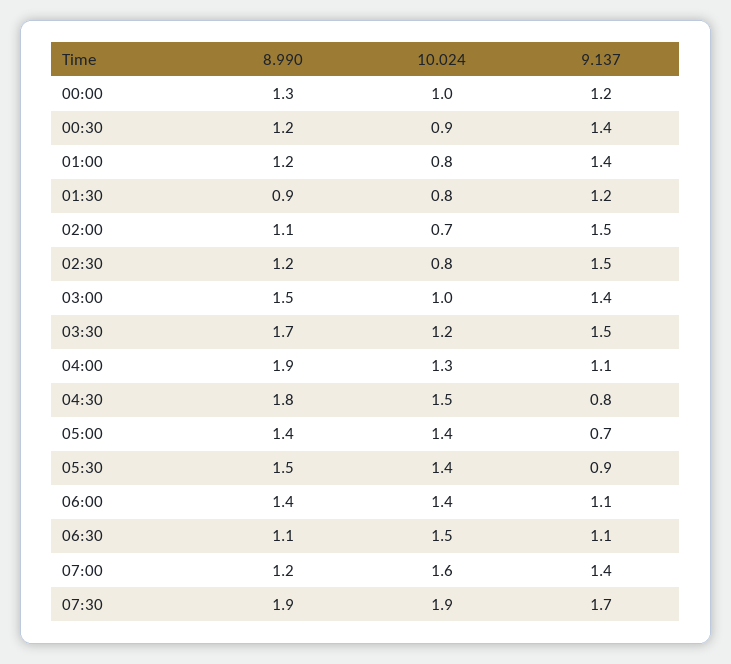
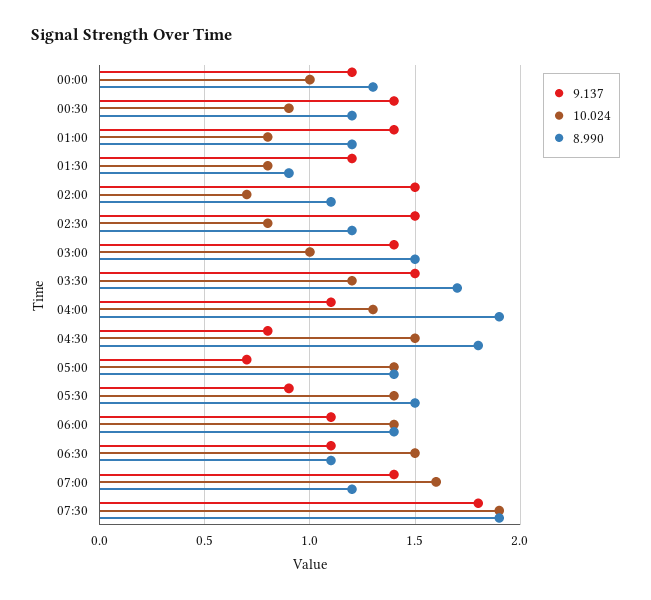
  {
    "8.990": {
      "00:00": 1.3,
      "00:30": 1.2,
      "01:00": 1.2,
      "01:30": 0.9,
      "02:00": 1.1,
      "02:30": 1.2,
      "03:00": 1.5,
      "03:30": 1.7,
      "04:00": 1.9,
      "04:30": 1.8,
      "05:00": 1.4,
      "05:30": 1.5,
      "06:00": 1.4,
      "06:30": 1.1,
      "07:00": 1.2,
      "07:30": 1.9
    },
    "10.024": {
      "00:00": 1,
      "00:30": 0.9,
      "01:00": 0.8,
      "01:30": 0.8,
      "02:00": 0.7,
      "02:30": 0.8,
      "03:00": 1,
      "03:30": 1.2,
      "04:00": 1.3,
      "04:30": 1.5,
      "05:00": 1.4,
      "05:30": 1.4,
      "06:00": 1.4,
      "06:30": 1.5,
      "07:00": 1.6,
      "07:30": 1.9
    },
    "9.137": {
      "00:00": 1.2,
      "00:30": 1.4,
      "01:00": 1.4,
      "01:30": 1.2,
      "02:00": 1.5,
      "02:30": 1.5,
      "03:00": 1.4,
      "03:30": 1.5,
      "04:00": 1.1,
      "04:30": 0.8,
      "05:00": 0.7,
      "05:30": 0.9,
      "06:00": 1.1,
      "06:30": 1.1,
      "07:00": 1.4,
-     "07:30": 1.7
+     "07:30": 1.8
    }
  }

